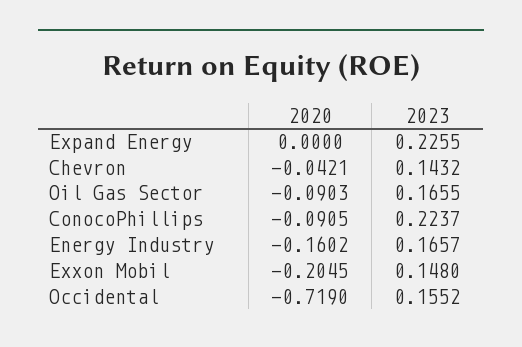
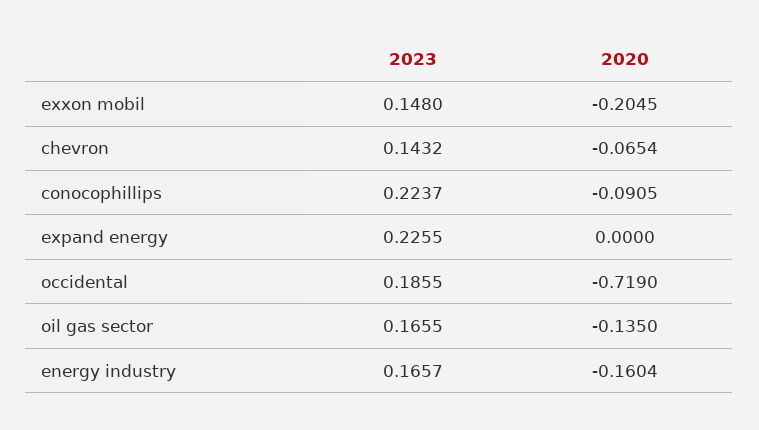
  {
    "2020": {
      "Expand Energy": 0,
-     "Chevron": -0.0421,
+     "Chevron": -0.0654,
-     "Oil Gas Sector": -0.0903,
+     "Oil Gas Sector": -0.135,
      "ConocoPhillips": -0.0905,
-     "Energy Industry": -0.1602,
+     "Energy Industry": -0.1604,
      "Exxon Mobil": -0.2045,
      "Occidental": -0.719
    },
    "2023": {
      "Expand Energy": 0.2255,
      "Chevron": 0.1432,
      "Oil Gas Sector": 0.1655,
      "ConocoPhillips": 0.2237,
      "Energy Industry": 0.1657,
      "Exxon Mobil": 0.148,
-     "Occidental": 0.1552
+     "Occidental": 0.1855
    }
  }

